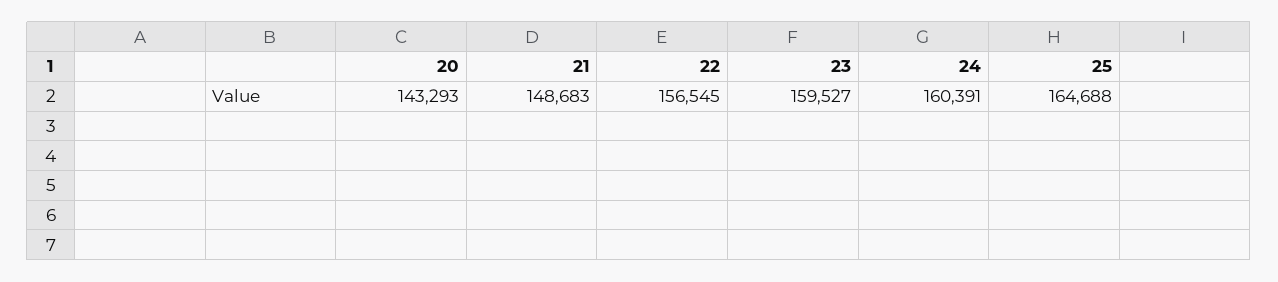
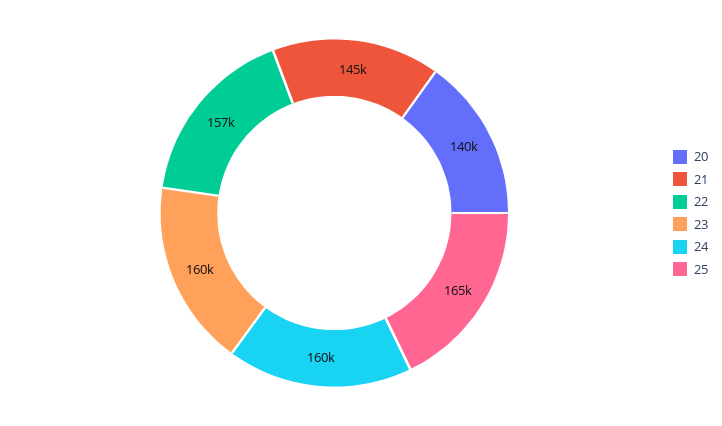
  {
-   "20": 143293,
+   "20": 140000,
-   "21": 148683,
+   "21": 145000,
    "22": 156545,
    "23": 159527,
    "24": 160391,
    "25": 164688
  }

